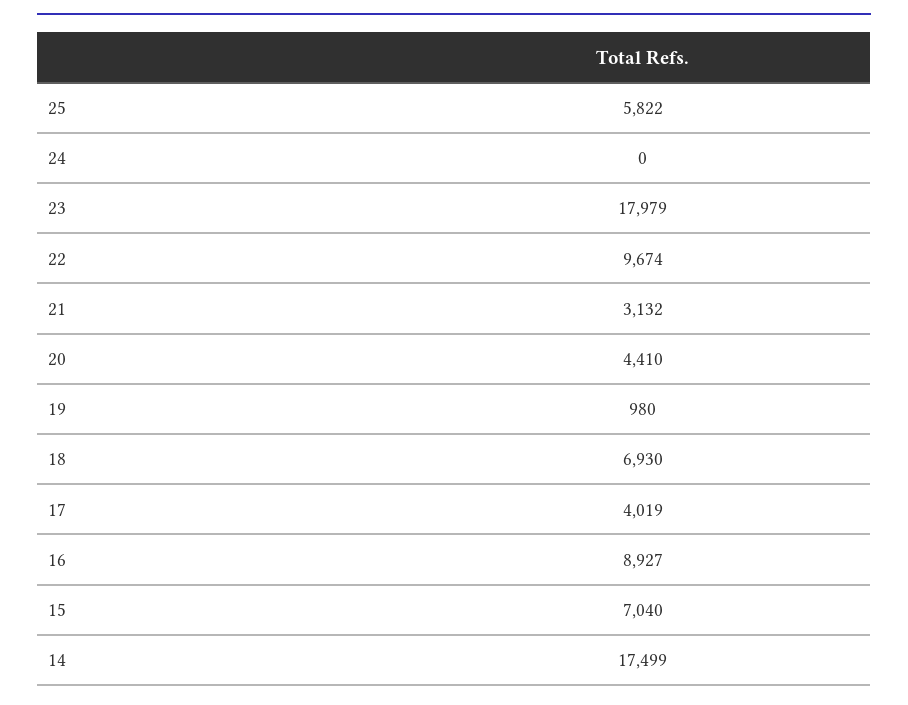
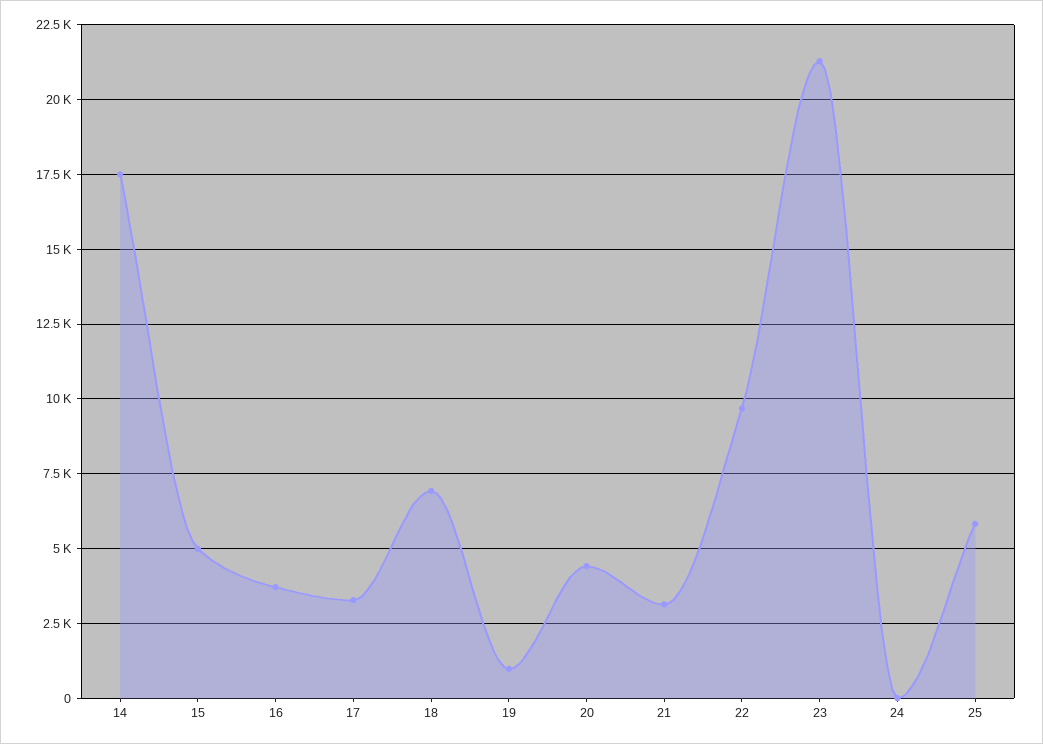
  {
    "25": 5822,
    "24": 0,
-   "23": 17979,
+   "23": 21250,
    "22": 9674,
    "21": 3132,
    "20": 4410,
    "19": 980,
    "18": 6930,
-   "17": 4019,
+   "17": 3250,
-   "16": 8927,
+   "16": 3750,
-   "15": 7040,
+   "15": 5000,
    "14": 17499
  }

